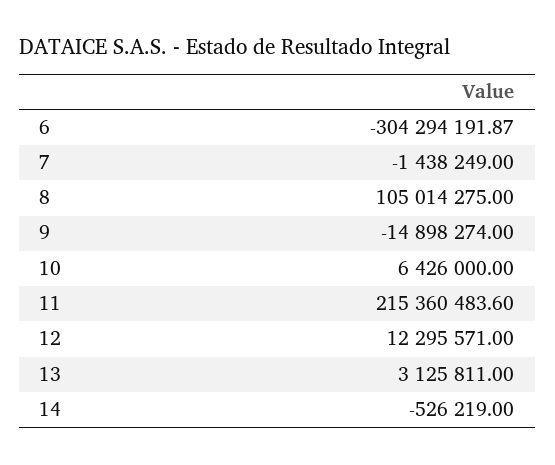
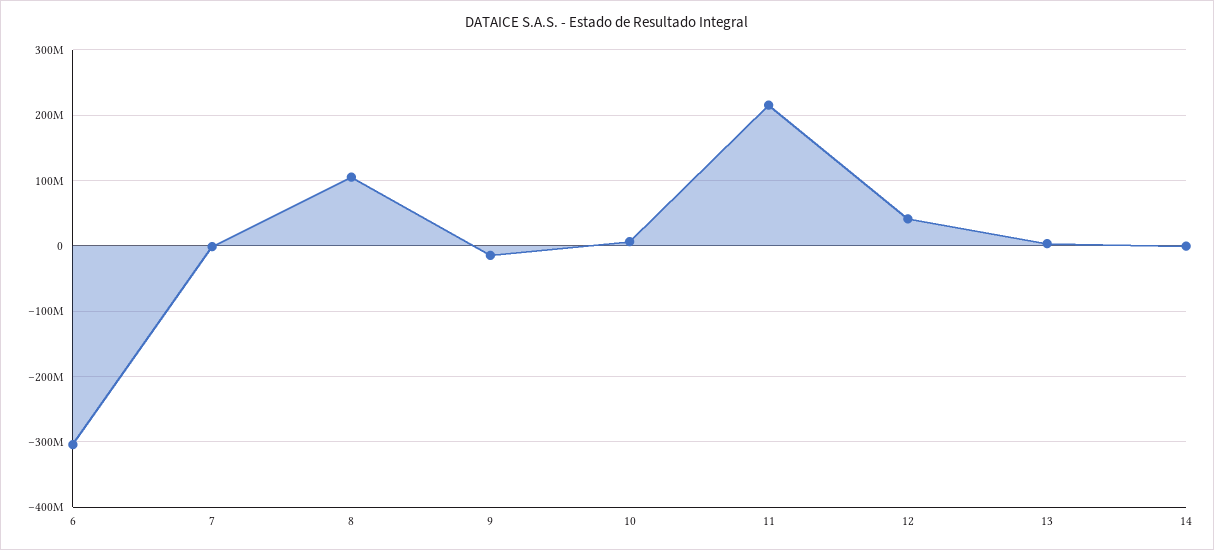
  {
    "6": -304294191.87,
    "7": -1438249,
    "8": 105014275,
    "9": -14898274,
    "10": 6426000,
    "11": 215360483.6,
-   "12": 12295571,
+   "12": 40000000,
    "13": 3125811,
    "14": -526219
  }

